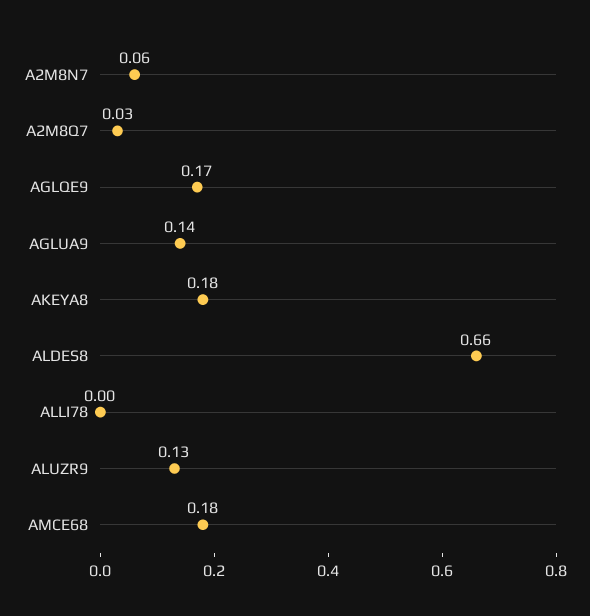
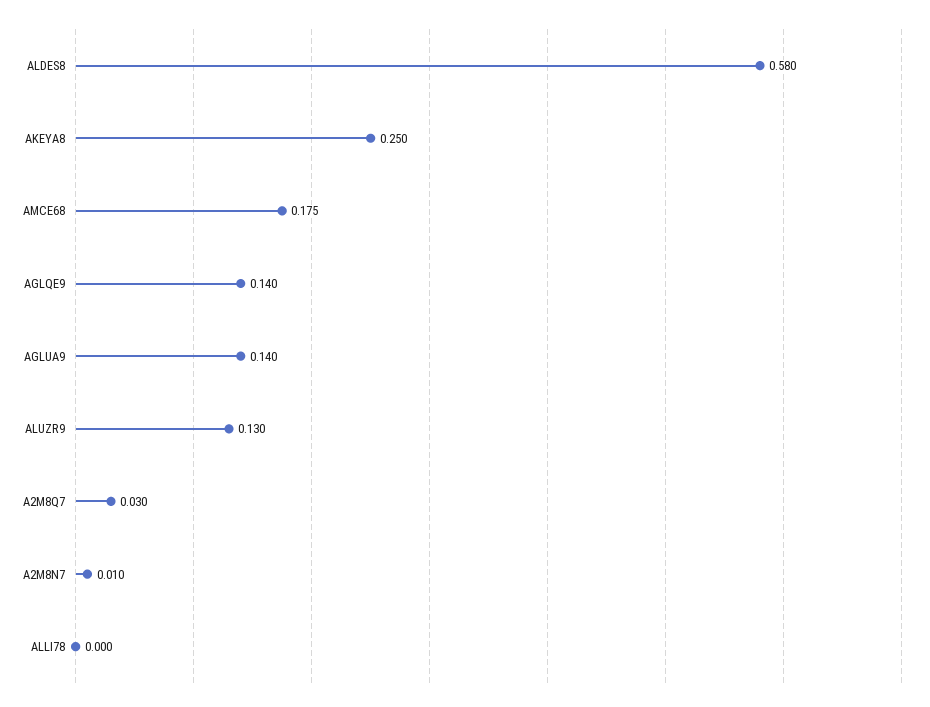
  {
-   "A2M8N7": 0.06,
+   "A2M8N7": 0.01,
    "A2M8Q7": 0.03,
-   "AGLQE9": 0.17,
+   "AGLQE9": 0.14,
    "AGLUA9": 0.14,
-   "AKEYA8": 0.18,
+   "AKEYA8": 0.25,
-   "ALDES8": 0.66,
+   "ALDES8": 0.58,
    "ALLI78": 0,
    "ALUZR9": 0.13,
    "AMCE68": 0.175
  }

